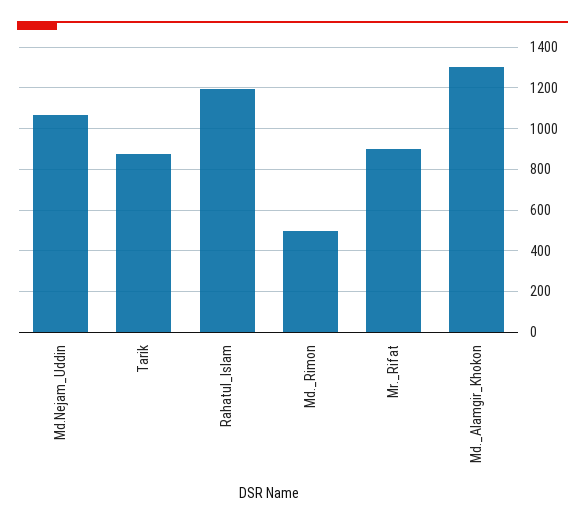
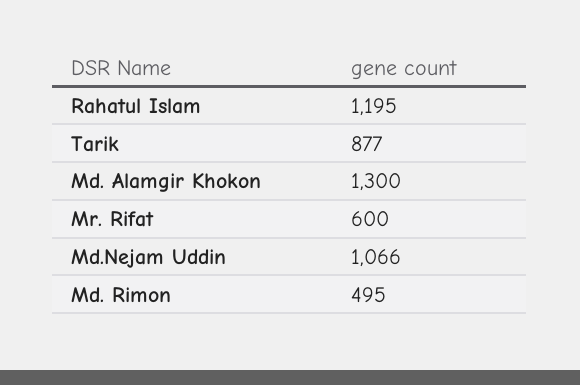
  {
    "Md.Nejam_Uddin": 1066,
    "Tarik": 877,
    "Rahatul_Islam": 1195,
    "Md._Rimon": 495,
-   "Mr._Rifat": 900,
+   "Mr._Rifat": 600,
    "Md._Alamgir_Khokon": 1300
  }

